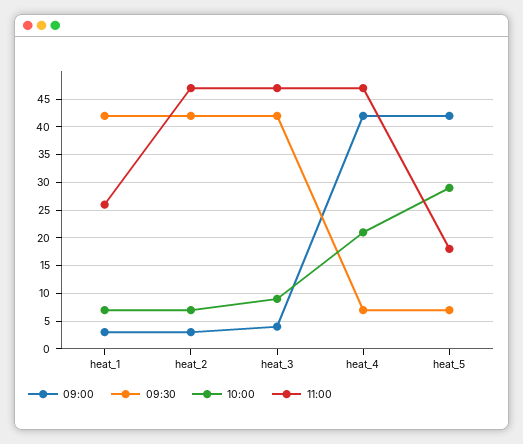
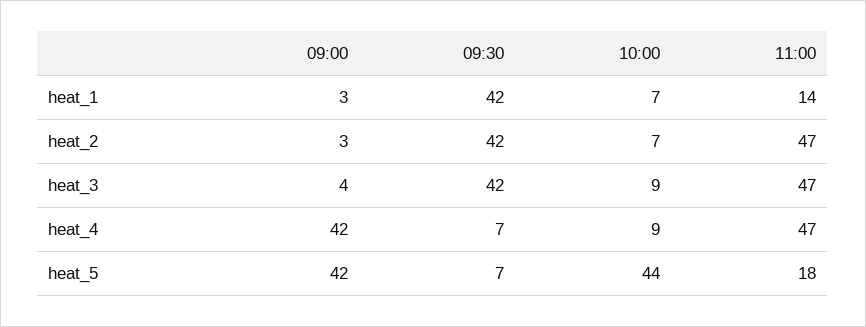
  {
    "09:00": {
      "heat_1": 3,
      "heat_2": 3,
      "heat_3": 4,
      "heat_4": 42,
      "heat_5": 42
    },
    "09:30": {
      "heat_1": 42,
      "heat_2": 42,
      "heat_3": 42,
      "heat_4": 7,
      "heat_5": 7
    },
    "10:00": {
      "heat_1": 7,
      "heat_2": 7,
      "heat_3": 9,
-     "heat_4": 20,
+     "heat_4": 9,
-     "heat_5": 30
+     "heat_5": 44
    },
    "11:00": {
-     "heat_1": 25,
+     "heat_1": 14,
      "heat_2": 47,
      "heat_3": 47,
      "heat_4": 47,
      "heat_5": 18
    }
  }

